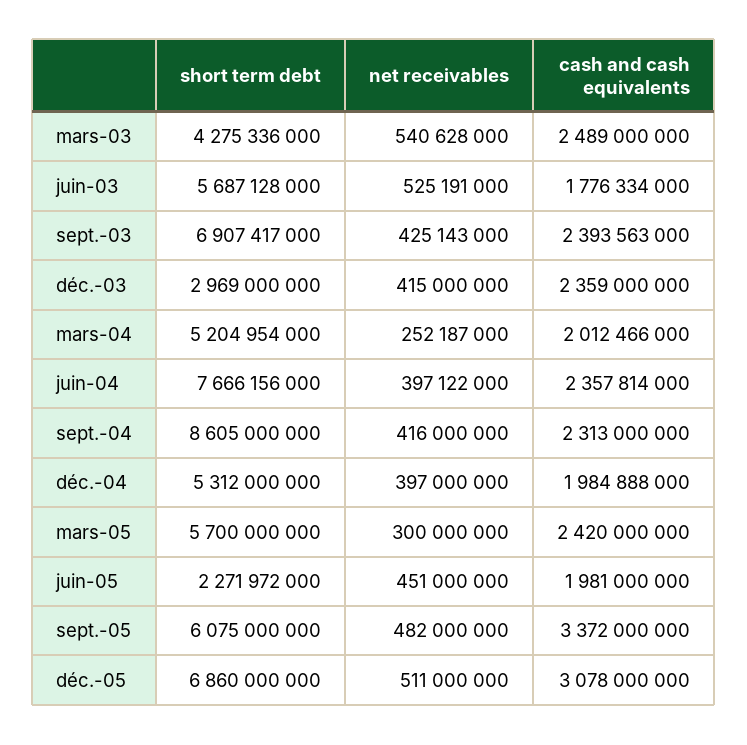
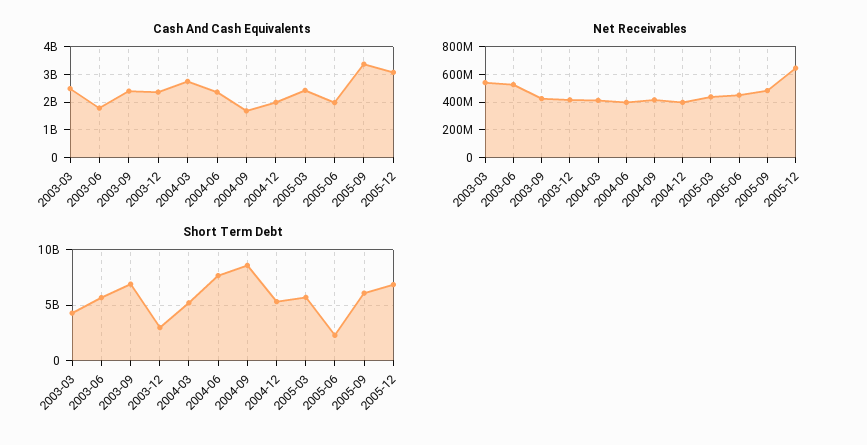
  {
    "short term debt": {
      "mars-03": 4275336000,
      "juin-03": 5687128000,
      "sept.-03": 6907417000,
      "déc.-03": 2969000000,
      "mars-04": 5204954000,
      "juin-04": 7666156000,
      "sept.-04": 8605000000,
      "déc.-04": 5312000000,
      "mars-05": 5700000000,
      "juin-05": 2271972000,
      "sept.-05": 6075000000,
      "déc.-05": 6860000000
    },
    "net receivables": {
      "mars-03": 540628000,
      "juin-03": 525191000,
      "sept.-03": 425143000,
      "déc.-03": 415000000,
-     "mars-04": 252187000,
+     "mars-04": 400000000,
      "juin-04": 397122000,
      "sept.-04": 416000000,
      "déc.-04": 397000000,
-     "mars-05": 300000000,
+     "mars-05": 450000000,
      "juin-05": 451000000,
      "sept.-05": 482000000,
-     "déc.-05": 511000000
+     "déc.-05": 650000000
    },
    "cash and cash equivalents": {
      "mars-03": 2489000000,
      "juin-03": 1776334000,
      "sept.-03": 2393563000,
      "déc.-03": 2359000000,
-     "mars-04": 2012466000,
+     "mars-04": 2750000000,
      "juin-04": 2357814000,
-     "sept.-04": 2313000000,
+     "sept.-04": 1750000000,
      "déc.-04": 1984888000,
      "mars-05": 2420000000,
      "juin-05": 1981000000,
      "sept.-05": 3372000000,
      "déc.-05": 3078000000
    }
  }

